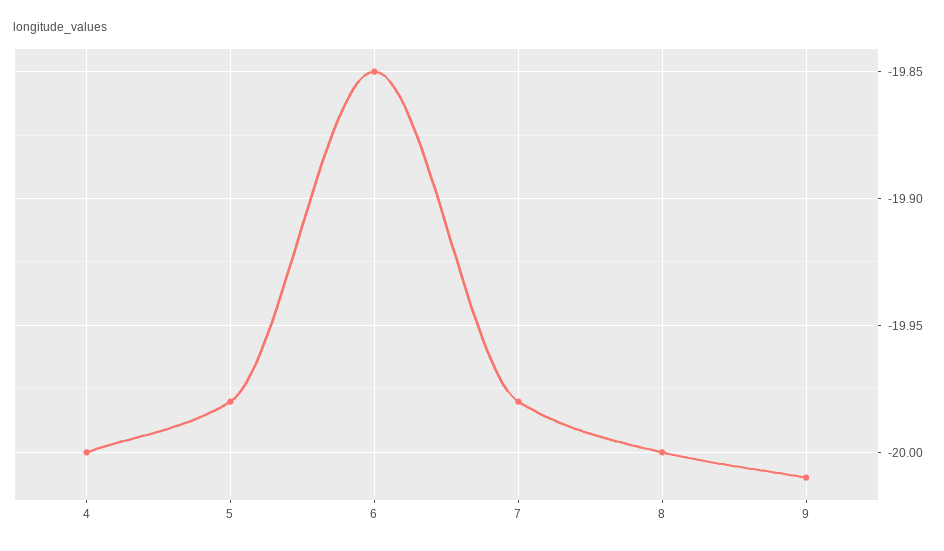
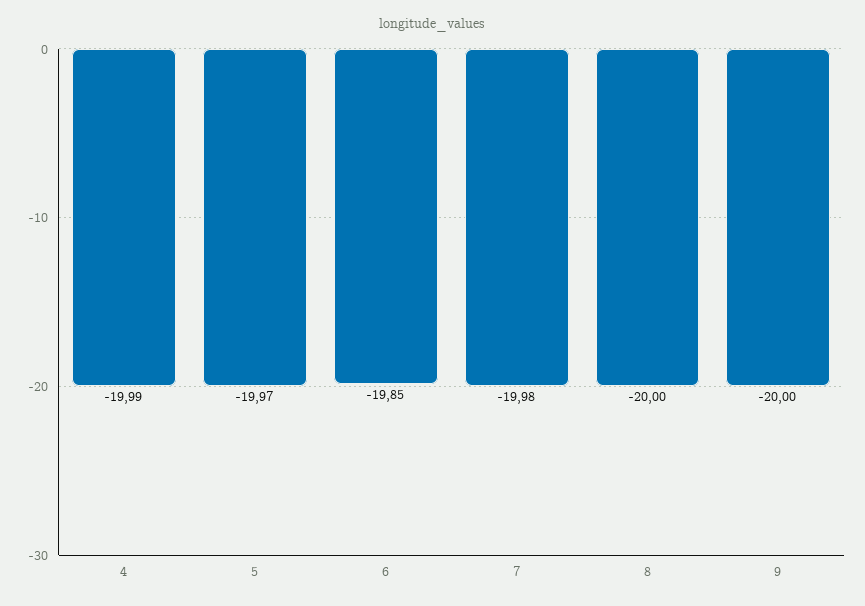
  {
-   "4": -20,
+   "4": -19.99,
-   "5": -19.98,
+   "5": -19.97,
    "6": -19.85,
    "7": -19.98,
    "8": -20,
-   "9": -20.01
+   "9": -20
  }

